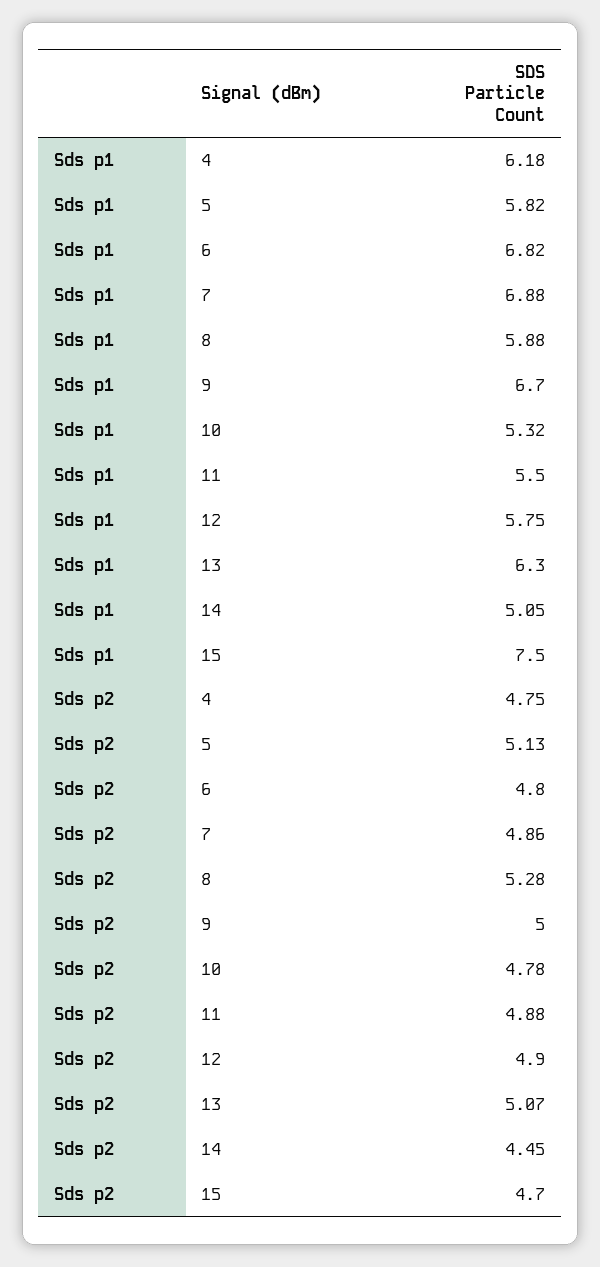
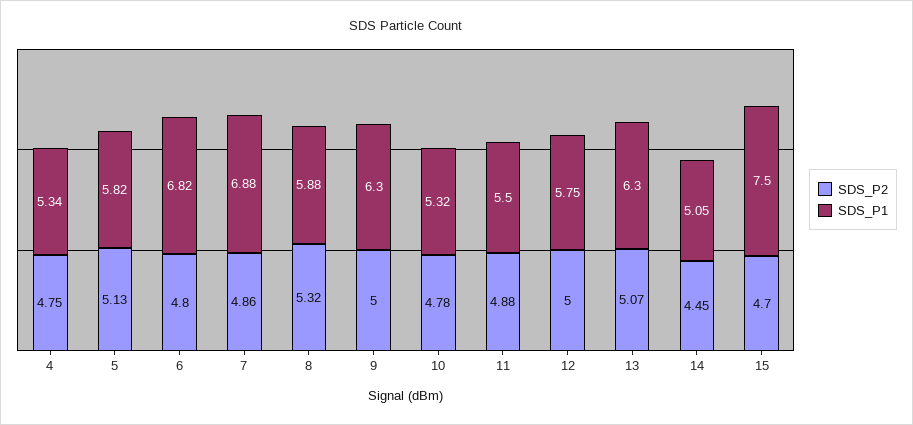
  {
    "Sds p1": {
-     "4": 6.18,
+     "4": 5.34,
      "5": 5.82,
      "6": 6.82,
      "7": 6.88,
      "8": 5.88,
-     "9": 6.7,
+     "9": 6.3,
      "10": 5.32,
      "11": 5.5,
      "12": 5.75,
      "13": 6.3,
      "14": 5.05,
      "15": 7.5
    },
    "Sds p2": {
      "4": 4.75,
      "5": 5.13,
      "6": 4.8,
      "7": 4.86,
-     "8": 5.28,
+     "8": 5.32,
      "9": 5,
      "10": 4.78,
      "11": 4.88,
-     "12": 4.9,
+     "12": 5,
      "13": 5.07,
      "14": 4.45,
      "15": 4.7
    }
  }

